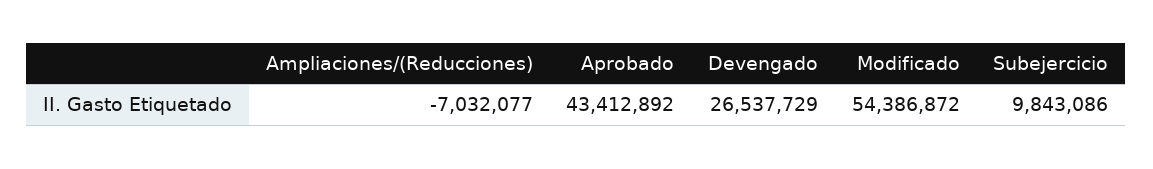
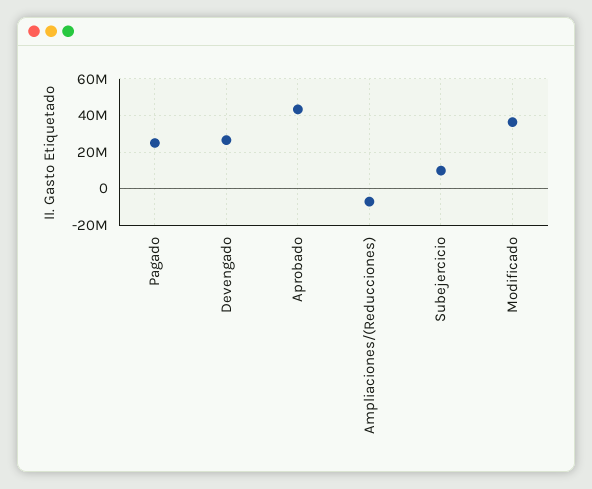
  {
    "Ampliaciones/(Reducciones)": -7032077,
    "Aprobado": 43412892,
    "Devengado": 26537729,
-   "Modificado": 54386872,
+   "Modificado": 35000000,
-   "Subejercicio": 9843086
+   "Subejercicio": 9843086,
+   "Pagado": 25000000
  }

